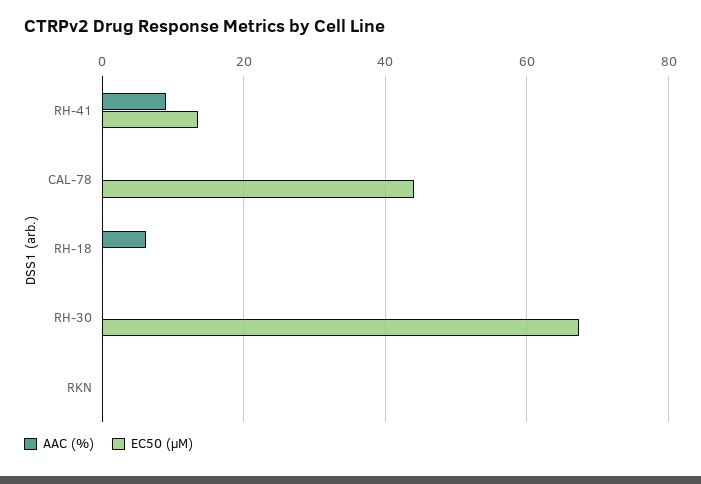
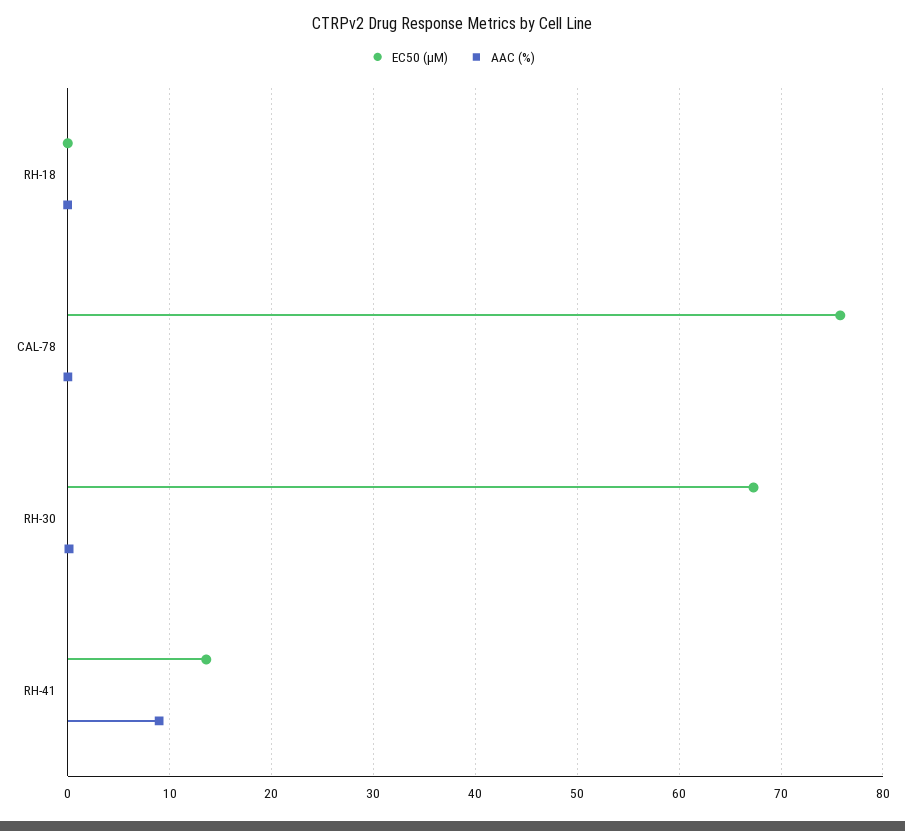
  {
    "AAC (%)": {
      "RH-41": 9,
      "CAL-78": 0,
-     "RH-18": 6,
+     "RH-18": 0,
-     "RH-30": 0,
+     "RH-30": 0
-     "RKN": 0
    },
    "EC50 (µM)": {
      "RH-41": 14,
-     "CAL-78": 44,
+     "CAL-78": 76,
      "RH-18": 0,
-     "RH-30": 67,
+     "RH-30": 67
-     "RKN": 0
    }
  }

